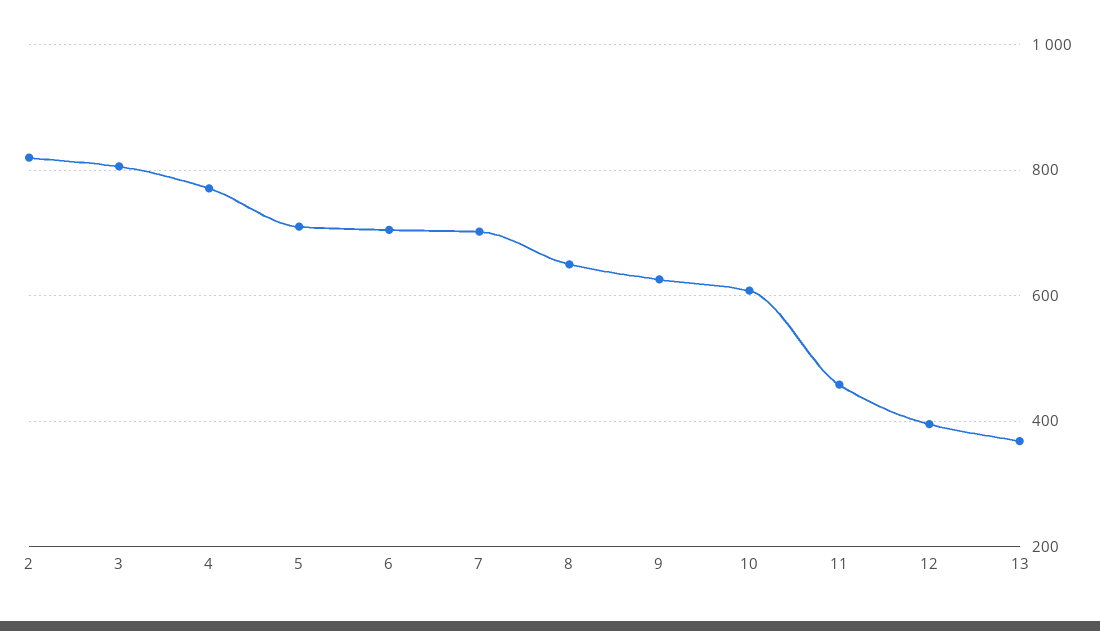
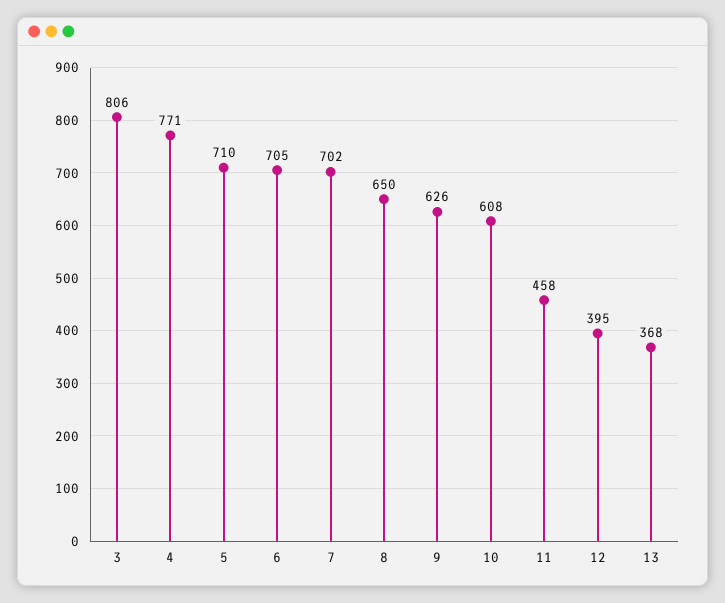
  {
-   "2": 820,
    "3": 806,
    "4": 771,
    "5": 710,
    "6": 705,
    "7": 702,
    "8": 650,
    "9": 626,
    "10": 608,
    "11": 458,
    "12": 395,
    "13": 368
  }

